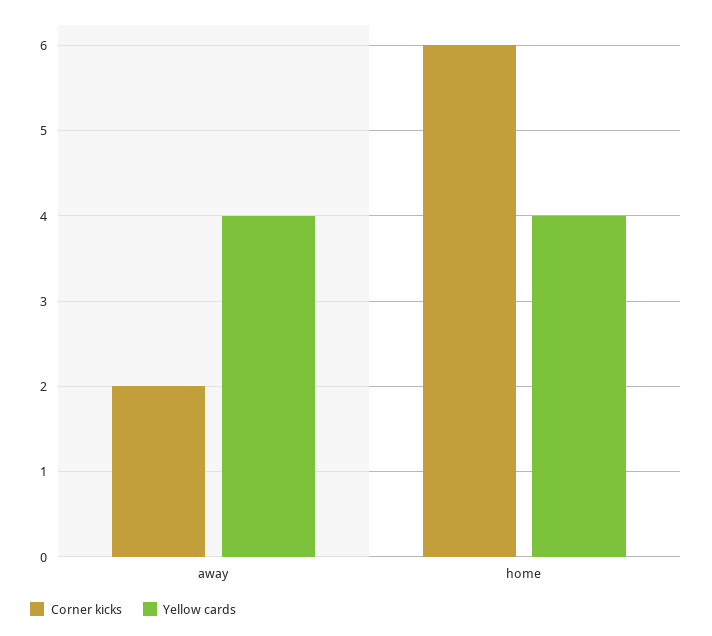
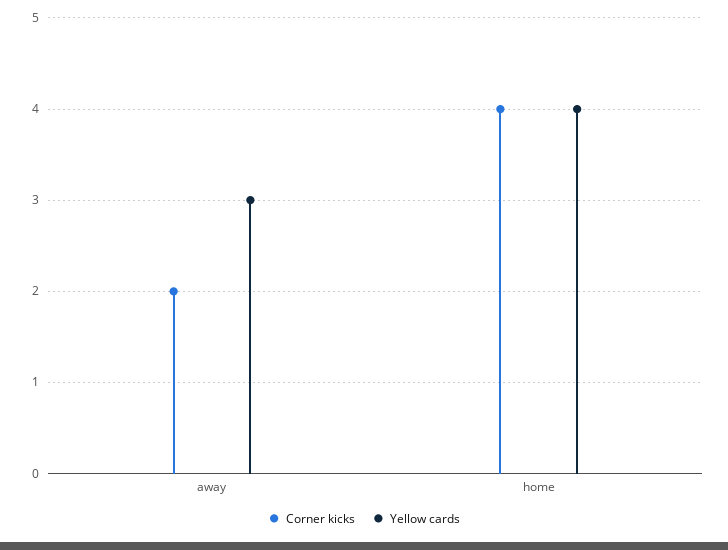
  {
    "Corner kicks": {
      "away": 2,
-     "home": 6
+     "home": 4
    },
    "Yellow cards": {
-     "away": 4,
+     "away": 3,
      "home": 4
    }
  }

